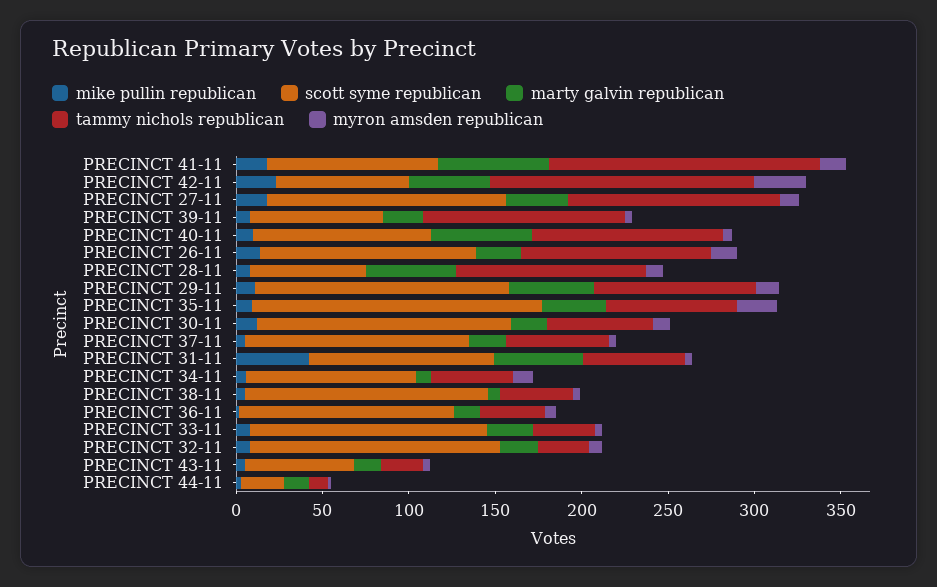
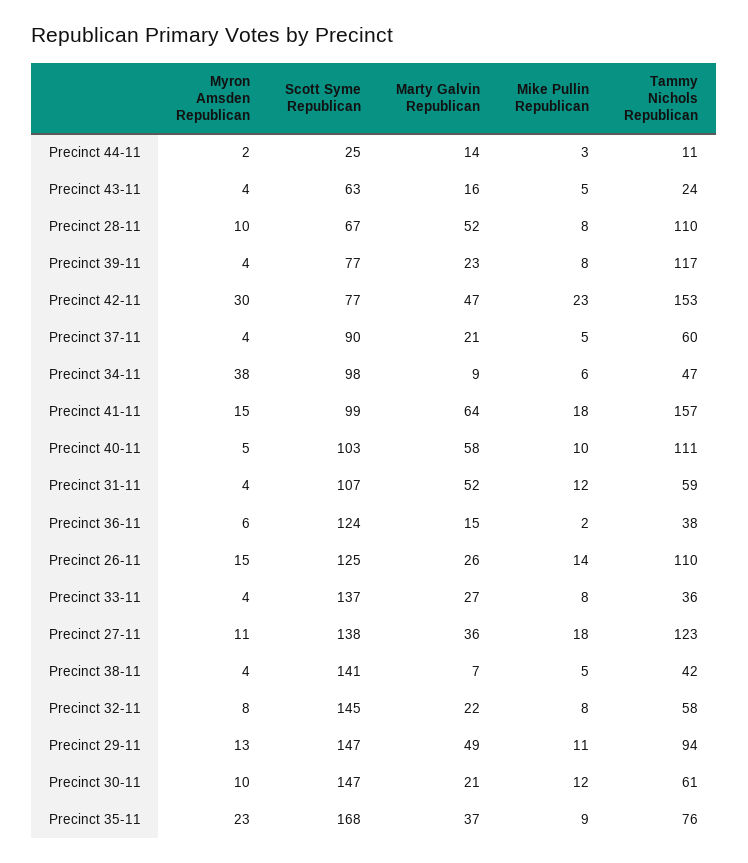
  {
    "mike pullin republican": {
      "PRECINCT 41-11": 18,
      "PRECINCT 42-11": 23,
      "PRECINCT 27-11": 18,
      "PRECINCT 39-11": 8,
      "PRECINCT 40-11": 10,
      "PRECINCT 26-11": 14,
      "PRECINCT 28-11": 8,
      "PRECINCT 29-11": 11,
      "PRECINCT 35-11": 9,
      "PRECINCT 30-11": 12,
      "PRECINCT 37-11": 5,
-     "PRECINCT 31-11": 40,
+     "PRECINCT 31-11": 12,
      "PRECINCT 34-11": 6,
      "PRECINCT 38-11": 5,
      "PRECINCT 36-11": 2,
      "PRECINCT 33-11": 8,
      "PRECINCT 32-11": 8,
      "PRECINCT 43-11": 5,
      "PRECINCT 44-11": 3
    },
    "scott syme republican": {
      "PRECINCT 41-11": 99,
      "PRECINCT 42-11": 77,
      "PRECINCT 27-11": 138,
      "PRECINCT 39-11": 77,
      "PRECINCT 40-11": 103,
      "PRECINCT 26-11": 125,
      "PRECINCT 28-11": 67,
      "PRECINCT 29-11": 147,
      "PRECINCT 35-11": 168,
      "PRECINCT 30-11": 147,
-     "PRECINCT 37-11": 130,
+     "PRECINCT 37-11": 90,
      "PRECINCT 31-11": 107,
      "PRECINCT 34-11": 98,
      "PRECINCT 38-11": 141,
      "PRECINCT 36-11": 124,
      "PRECINCT 33-11": 137,
      "PRECINCT 32-11": 145,
      "PRECINCT 43-11": 63,
      "PRECINCT 44-11": 25
    },
    "marty galvin republican": {
      "PRECINCT 41-11": 64,
      "PRECINCT 42-11": 47,
      "PRECINCT 27-11": 36,
      "PRECINCT 39-11": 23,
      "PRECINCT 40-11": 58,
      "PRECINCT 26-11": 26,
      "PRECINCT 28-11": 52,
      "PRECINCT 29-11": 49,
      "PRECINCT 35-11": 37,
      "PRECINCT 30-11": 21,
      "PRECINCT 37-11": 21,
      "PRECINCT 31-11": 52,
      "PRECINCT 34-11": 9,
      "PRECINCT 38-11": 7,
      "PRECINCT 36-11": 15,
      "PRECINCT 33-11": 27,
      "PRECINCT 32-11": 22,
      "PRECINCT 43-11": 16,
      "PRECINCT 44-11": 14
    },
    "tammy nichols republican": {
      "PRECINCT 41-11": 157,
      "PRECINCT 42-11": 153,
      "PRECINCT 27-11": 123,
      "PRECINCT 39-11": 117,
      "PRECINCT 40-11": 111,
      "PRECINCT 26-11": 110,
      "PRECINCT 28-11": 110,
      "PRECINCT 29-11": 94,
      "PRECINCT 35-11": 76,
      "PRECINCT 30-11": 61,
      "PRECINCT 37-11": 60,
      "PRECINCT 31-11": 59,
      "PRECINCT 34-11": 47,
      "PRECINCT 38-11": 42,
      "PRECINCT 36-11": 38,
      "PRECINCT 33-11": 36,
-     "PRECINCT 32-11": 30,
+     "PRECINCT 32-11": 58,
      "PRECINCT 43-11": 24,
      "PRECINCT 44-11": 11
    },
    "myron amsden republican": {
      "PRECINCT 41-11": 15,
      "PRECINCT 42-11": 30,
      "PRECINCT 27-11": 11,
      "PRECINCT 39-11": 4,
      "PRECINCT 40-11": 5,
      "PRECINCT 26-11": 15,
      "PRECINCT 28-11": 10,
      "PRECINCT 29-11": 13,
      "PRECINCT 35-11": 23,
      "PRECINCT 30-11": 10,
      "PRECINCT 37-11": 4,
      "PRECINCT 31-11": 4,
-     "PRECINCT 34-11": 10,
+     "PRECINCT 34-11": 38,
      "PRECINCT 38-11": 4,
      "PRECINCT 36-11": 6,
      "PRECINCT 33-11": 4,
      "PRECINCT 32-11": 8,
      "PRECINCT 43-11": 4,
      "PRECINCT 44-11": 2
    }
  }

